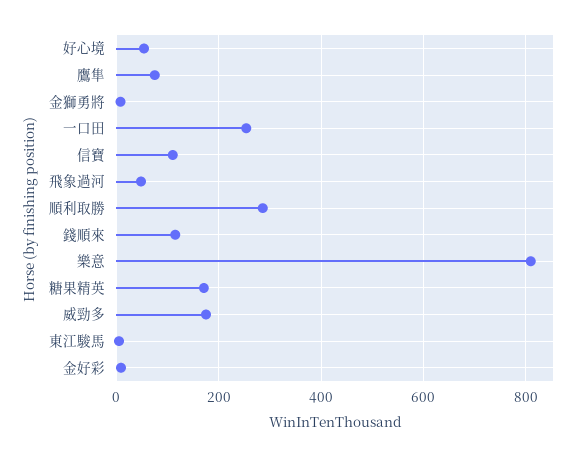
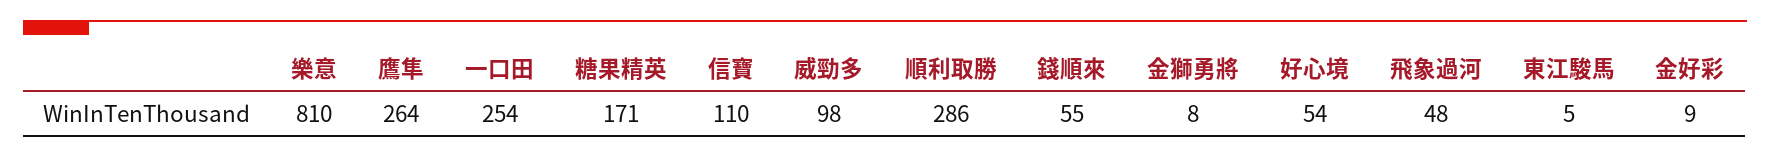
  {
    "好心境": 54,
-   "鷹隼": 80,
+   "鷹隼": 264,
    "金獅勇將": 8,
    "一口田": 254,
    "信寶": 110,
    "飛象過河": 48,
    "順利取勝": 286,
-   "錢順來": 120,
+   "錢順來": 55,
    "樂意": 810,
    "糖果精英": 171,
-   "威勁多": 180,
+   "威勁多": 98,
    "東江駿馬": 5,
    "金好彩": 9
  }

